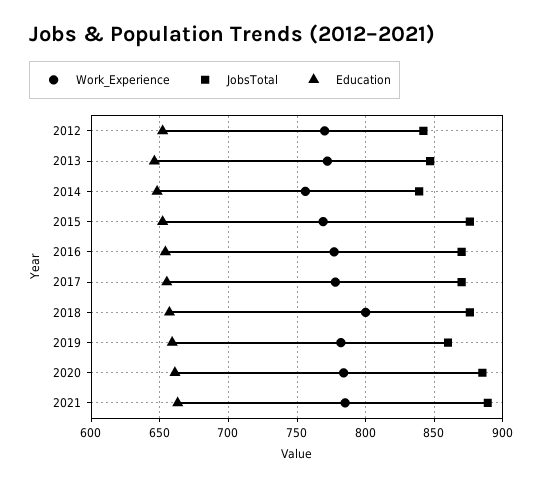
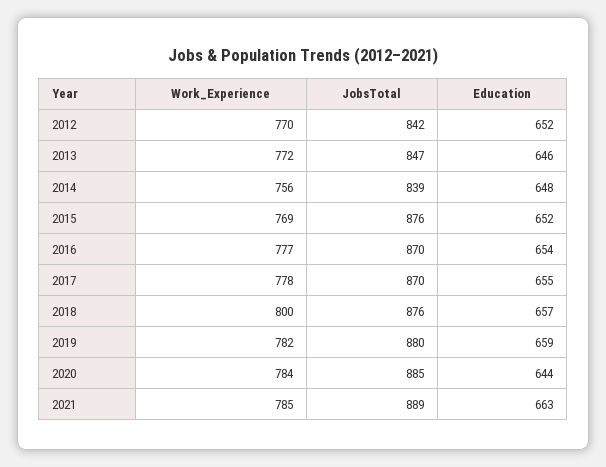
  {
    "Work_Experience": {
      "2012": 770,
      "2013": 772,
      "2014": 756,
      "2015": 769,
      "2016": 777,
      "2017": 778,
      "2018": 800,
      "2019": 782,
      "2020": 784,
      "2021": 785
    },
    "JobsTotal": {
      "2012": 842,
      "2013": 847,
      "2014": 839,
      "2015": 876,
      "2016": 870,
      "2017": 870,
      "2018": 876,
-     "2019": 860,
+     "2019": 880,
      "2020": 885,
      "2021": 889
    },
    "Education": {
      "2012": 652,
      "2013": 646,
      "2014": 648,
      "2015": 652,
      "2016": 654,
      "2017": 655,
      "2018": 657,
      "2019": 659,
-     "2020": 660,
+     "2020": 644,
      "2021": 663
    }
  }

